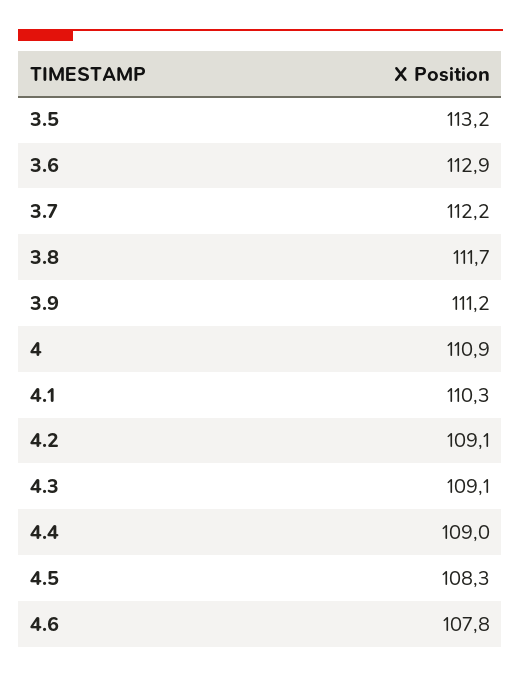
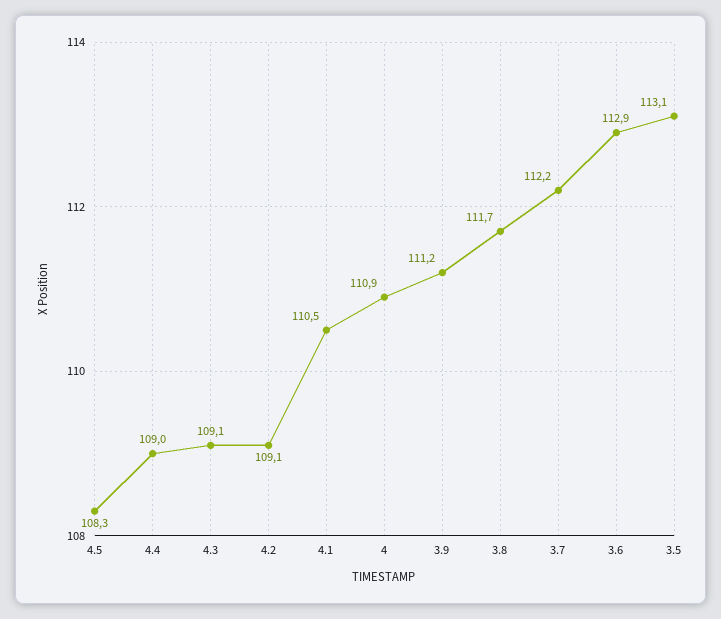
  {
-   "3.5": 113.2,
+   "3.5": 113.1,
    "3.6": 112.9,
    "3.7": 112.2,
    "3.8": 111.7,
    "3.9": 111.2,
    "4": 110.9,
-   "4.1": 110.3,
+   "4.1": 110.5,
    "4.2": 109.1,
    "4.3": 109.1,
    "4.4": 109,
-   "4.5": 108.3,
+   "4.5": 108.3
-   "4.6": 107.8
  }

